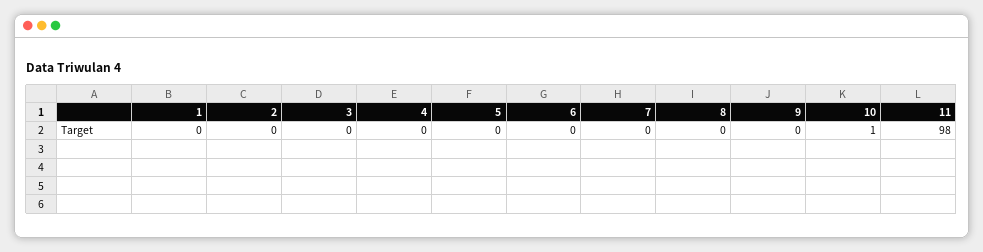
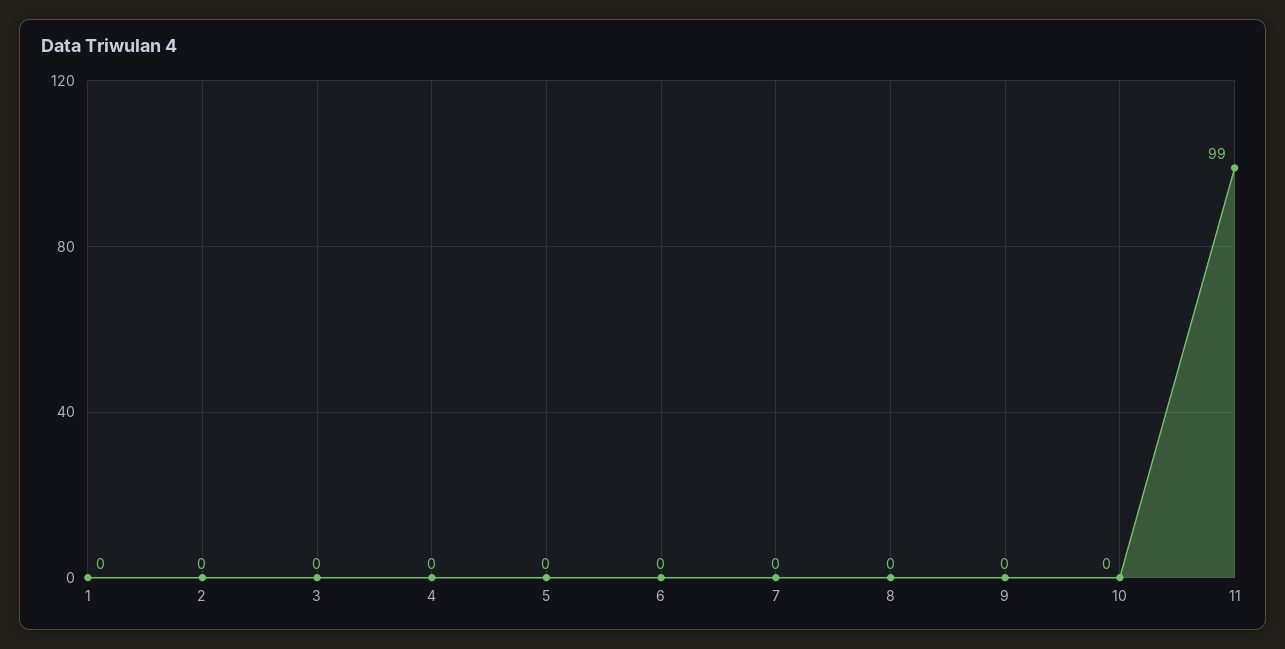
  {
    "1": 0,
    "2": 0,
    "3": 0,
    "4": 0,
    "5": 0,
    "6": 0,
    "7": 0,
    "8": 0,
    "9": 0,
-   "10": 1,
+   "10": 0,
-   "11": 98
+   "11": 99
  }

